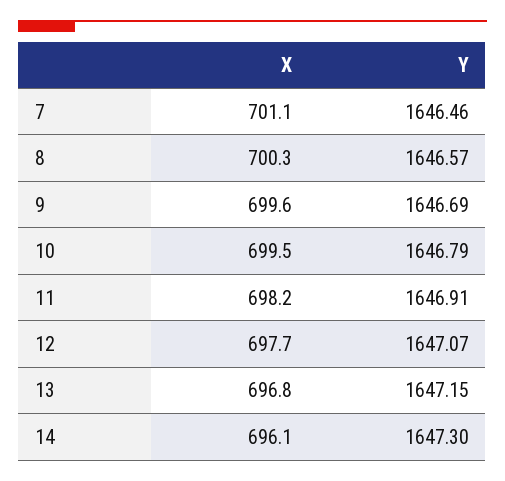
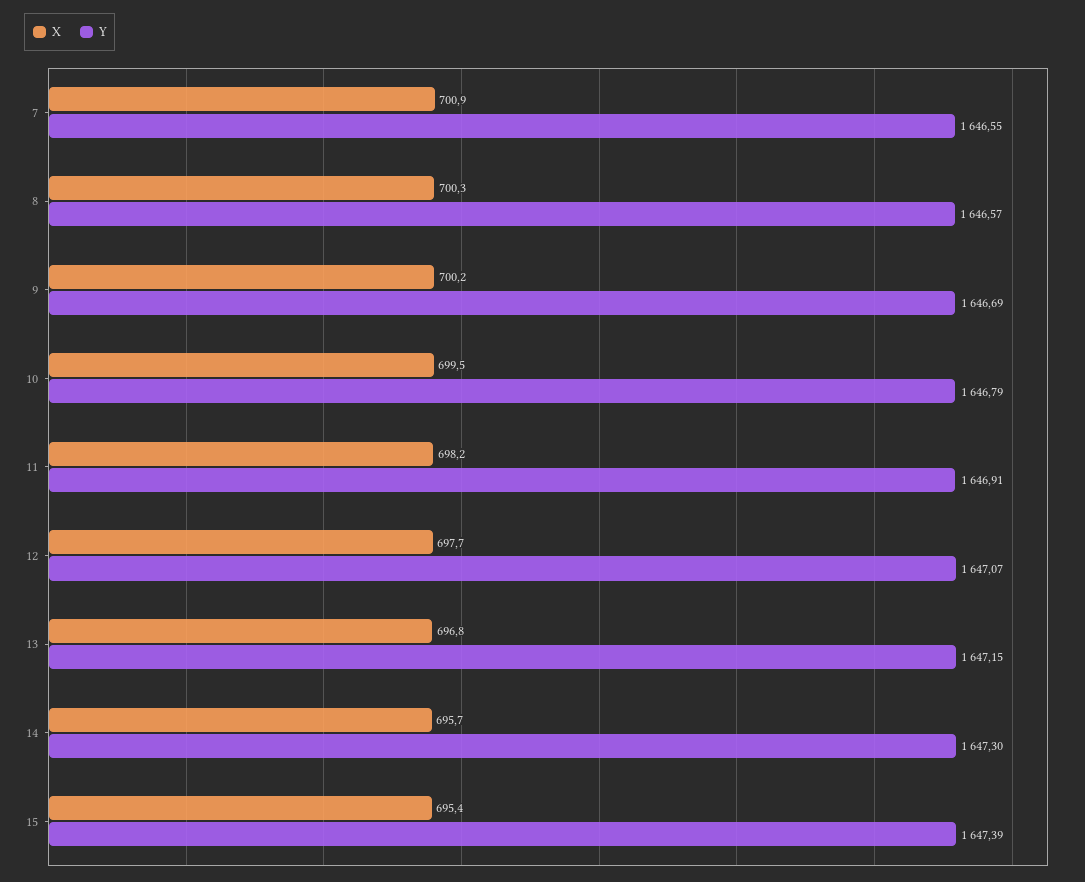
  {
    "X": {
-     "7": 701.1,
+     "7": 700.9,
      "8": 700.3,
-     "9": 699.6,
+     "9": 700.2,
      "10": 699.5,
      "11": 698.2,
      "12": 697.7,
      "13": 696.8,
-     "14": 696.1
+     "14": 695.7,
+     "15": 695.4
    },
    "Y": {
-     "7": 1646.46,
+     "7": 1646.55,
      "8": 1646.57,
      "9": 1646.69,
      "10": 1646.79,
      "11": 1646.91,
      "12": 1647.07,
      "13": 1647.15,
-     "14": 1647.3
+     "14": 1647.3,
+     "15": 1647.39
    }
  }

